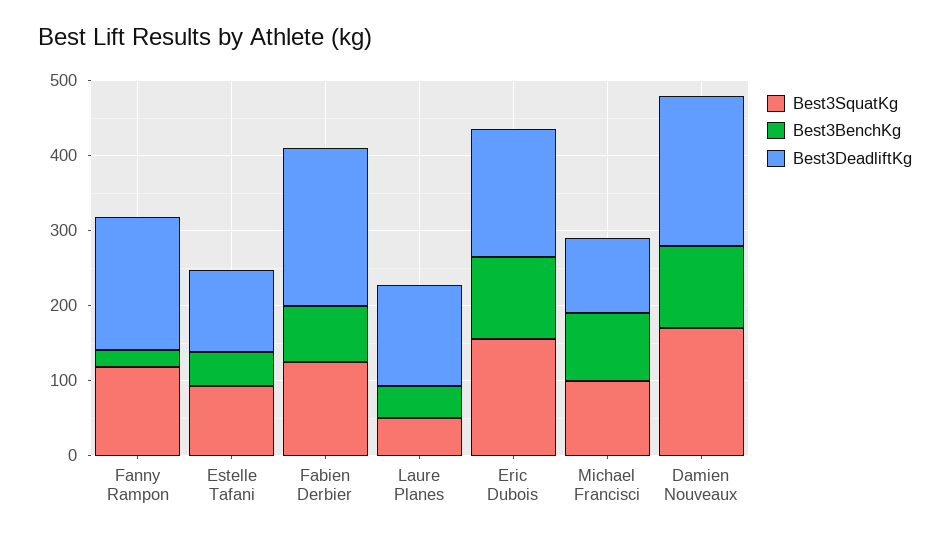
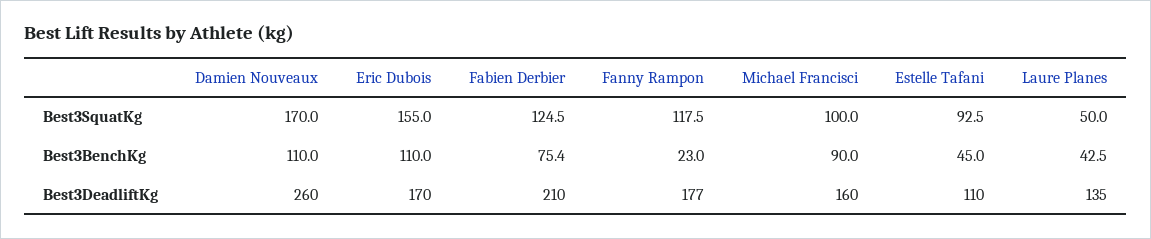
  {
    "Best3SquatKg": {
      "Fanny Rampon": 117.5,
      "Estelle Tafani": 92.5,
      "Fabien Derbier": 124.5,
      "Laure Planes": 50,
      "Eric Dubois": 155,
      "Michael Francisci": 100,
      "Damien Nouveaux": 170
    },
    "Best3BenchKg": {
      "Fanny Rampon": 23,
      "Estelle Tafani": 45,
      "Fabien Derbier": 75.4,
      "Laure Planes": 42.5,
      "Eric Dubois": 110,
      "Michael Francisci": 90,
      "Damien Nouveaux": 110
    },
    "Best3DeadliftKg": {
      "Fanny Rampon": 177,
      "Estelle Tafani": 110,
      "Fabien Derbier": 210,
      "Laure Planes": 135,
      "Eric Dubois": 170,
-     "Michael Francisci": 100,
+     "Michael Francisci": 160,
-     "Damien Nouveaux": 200
+     "Damien Nouveaux": 260
    }
  }

